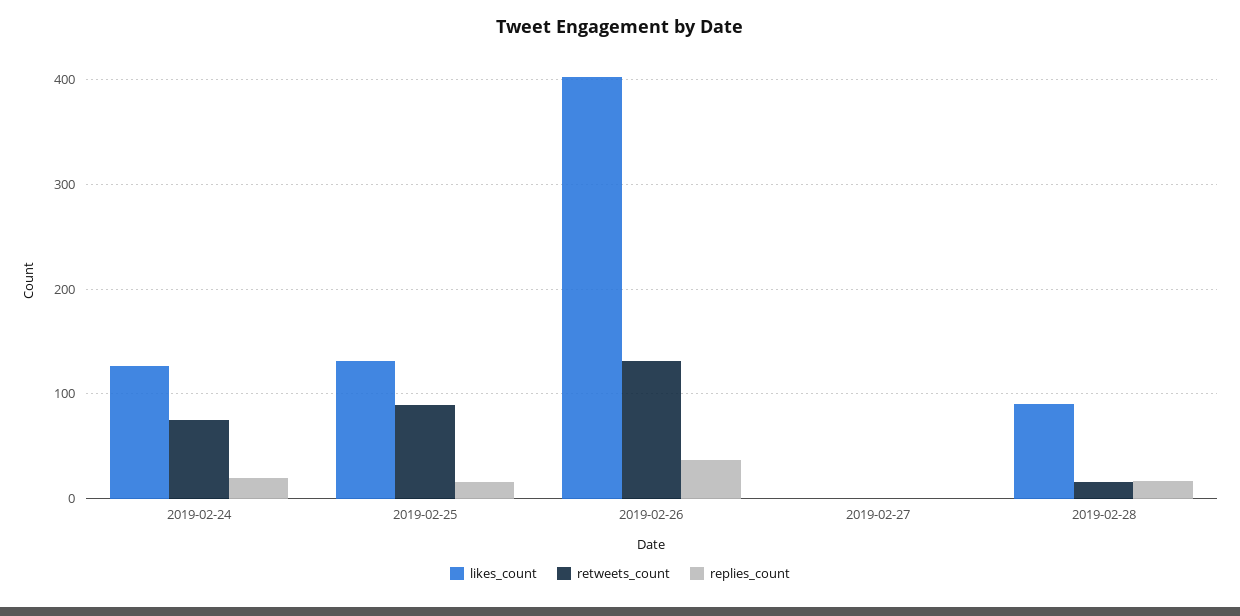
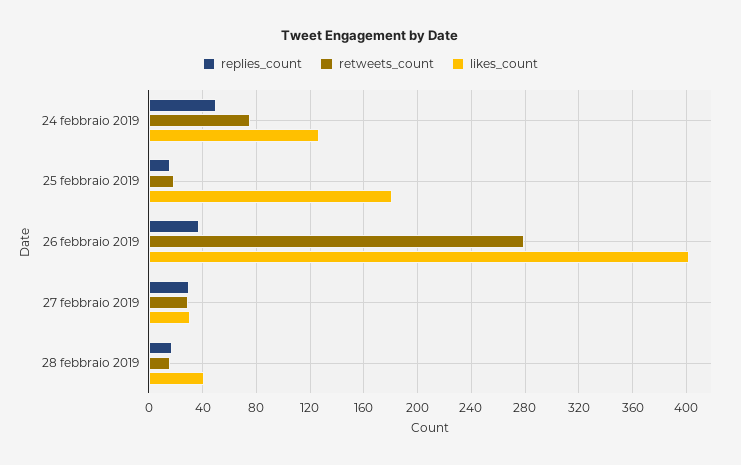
  {
    "likes_count": {
      "2019-02-24": 125,
-     "2019-02-25": 130,
+     "2019-02-25": 180,
      "2019-02-26": 400,
-     "2019-02-27": 0,
+     "2019-02-27": 30,
-     "2019-02-28": 90
+     "2019-02-28": 40
    },
    "retweets_count": {
      "2019-02-24": 75,
-     "2019-02-25": 90,
+     "2019-02-25": 20,
-     "2019-02-26": 130,
+     "2019-02-26": 280,
-     "2019-02-27": 0,
+     "2019-02-27": 30,
      "2019-02-28": 15
    },
    "replies_count": {
-     "2019-02-24": 20,
+     "2019-02-24": 50,
      "2019-02-25": 15,
      "2019-02-26": 35,
-     "2019-02-27": 0,
+     "2019-02-27": 30,
      "2019-02-28": 15
    }
  }

